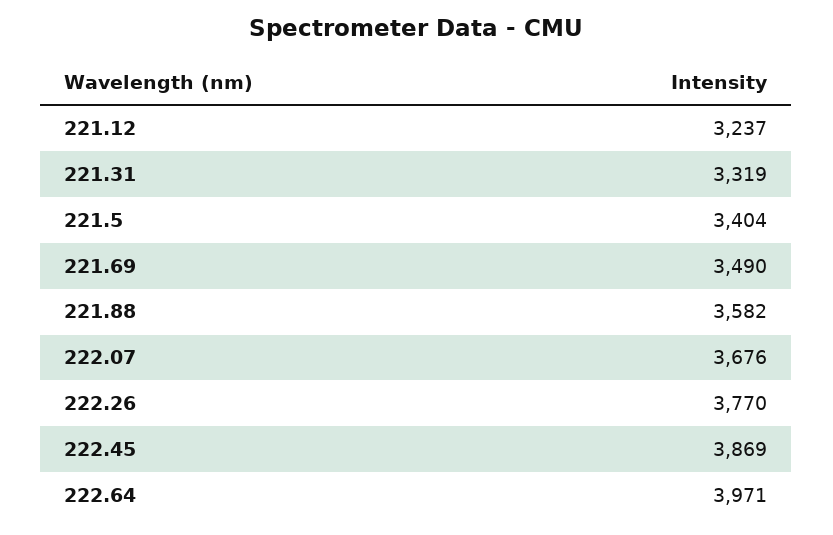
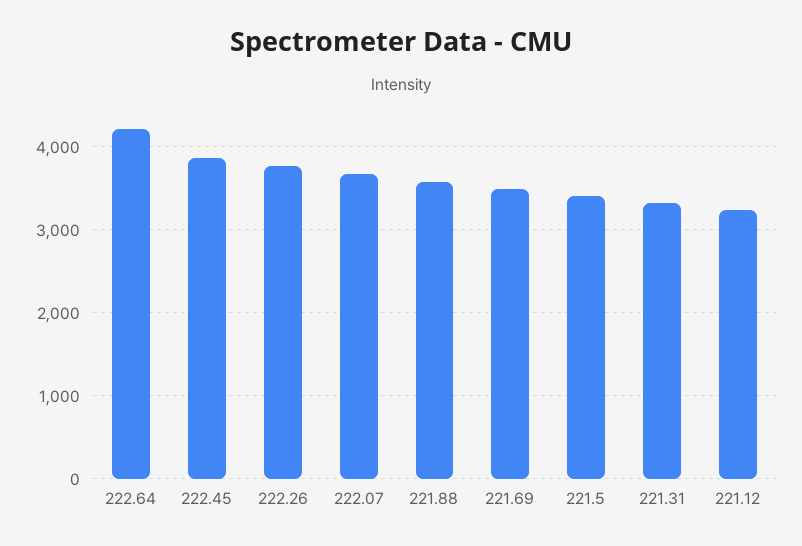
  {
    "221.12": 3237,
    "221.31": 3319,
    "221.5": 3404,
    "221.69": 3490,
    "221.88": 3582,
    "222.07": 3676,
    "222.26": 3770,
    "222.45": 3869,
-   "222.64": 3971
+   "222.64": 4200
  }

